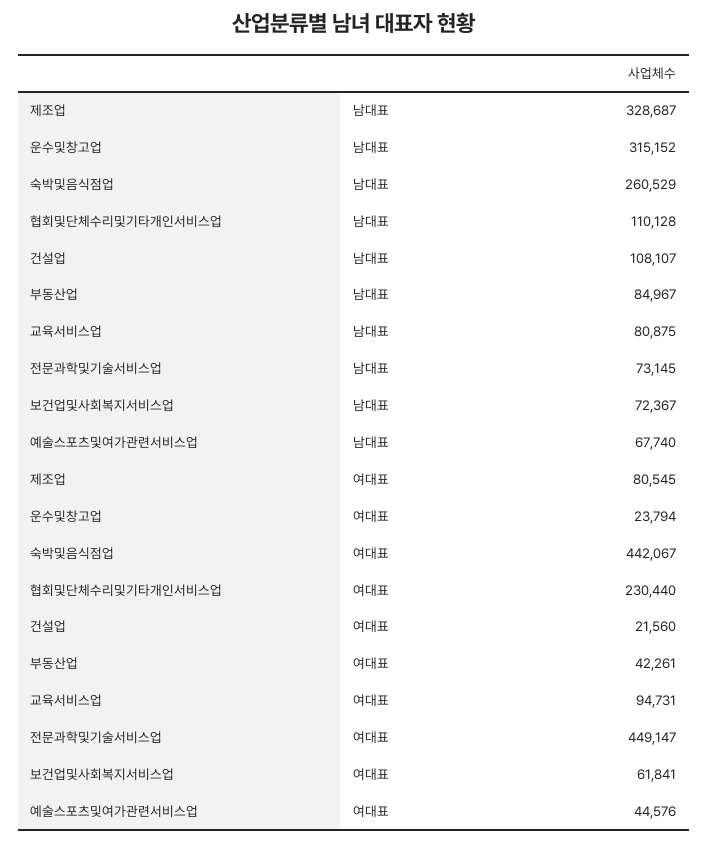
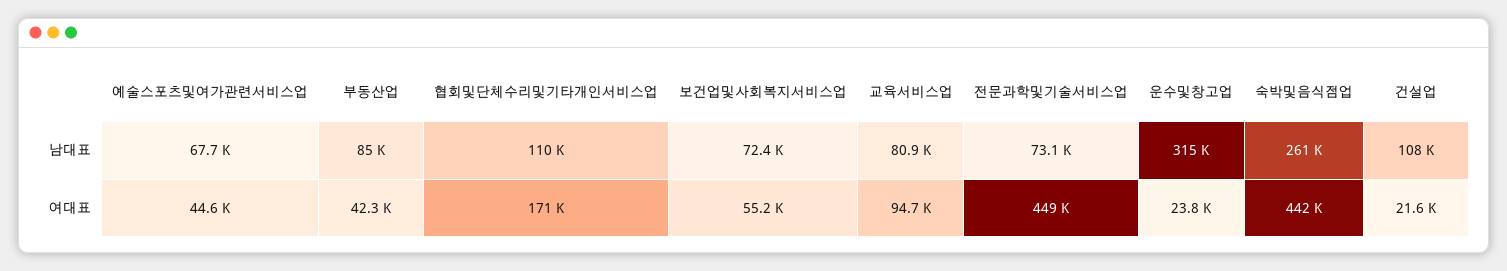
  {
-   "제조업": {
-     "남대표": 328687,
-     "여대표": 80545
-   },
    "운수및창고업": {
      "남대표": 315152,
      "여대표": 23794
    },
    "숙박및음식점업": {
      "남대표": 260529,
      "여대표": 442067
    },
    "협회및단체수리및기타개인서비스업": {
      "남대표": 110128,
-     "여대표": 230440
+     "여대표": 171000
    },
    "건설업": {
      "남대표": 108107,
      "여대표": 21560
    },
    "부동산업": {
      "남대표": 84967,
      "여대표": 42261
    },
    "교육서비스업": {
      "남대표": 80875,
      "여대표": 94731
    },
    "전문과학및기술서비스업": {
      "남대표": 73145,
      "여대표": 449147
    },
    "보건업및사회복지서비스업": {
      "남대표": 72367,
-     "여대표": 61841
+     "여대표": 55200
    },
    "예술스포츠및여가관련서비스업": {
      "남대표": 67740,
      "여대표": 44576
    }
  }

